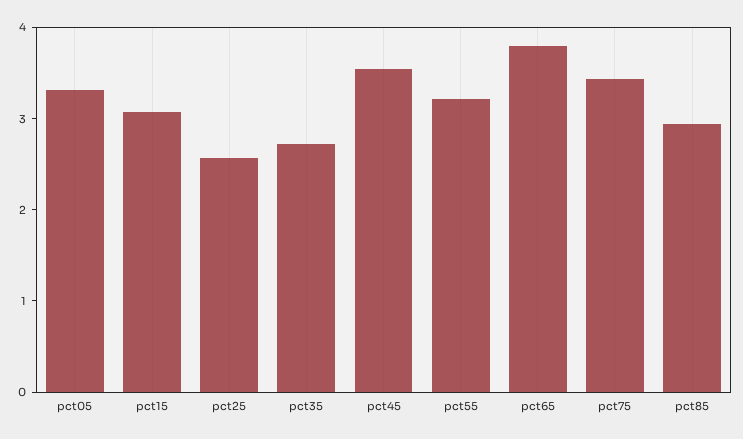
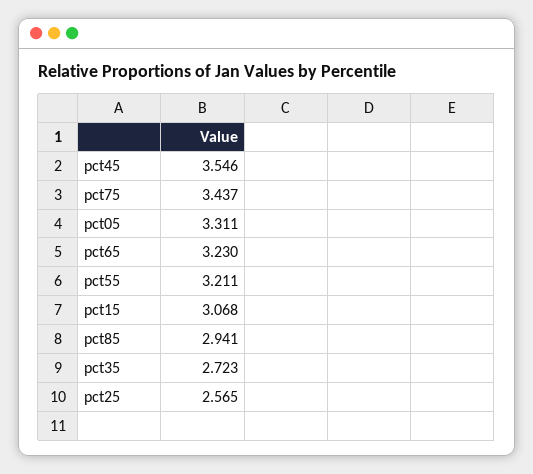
  {
    "pct05": 3.311,
    "pct15": 3.068,
    "pct25": 2.565,
    "pct35": 2.723,
    "pct45": 3.546,
    "pct55": 3.211,
-   "pct65": 3.8,
+   "pct65": 3.23,
    "pct75": 3.437,
    "pct85": 2.941
  }

